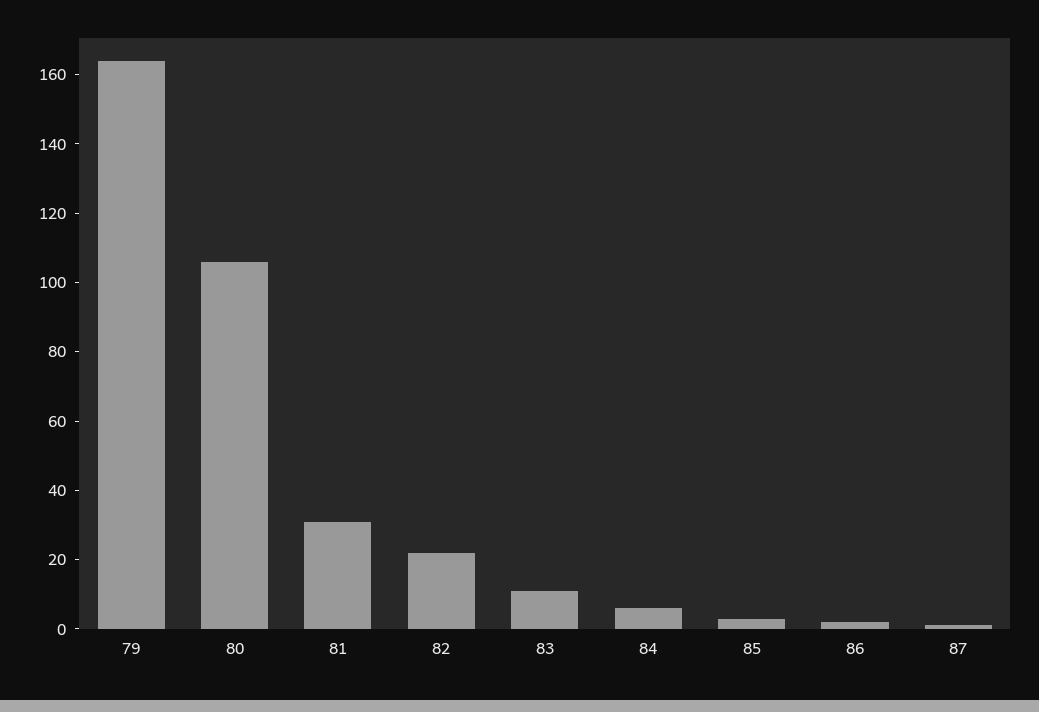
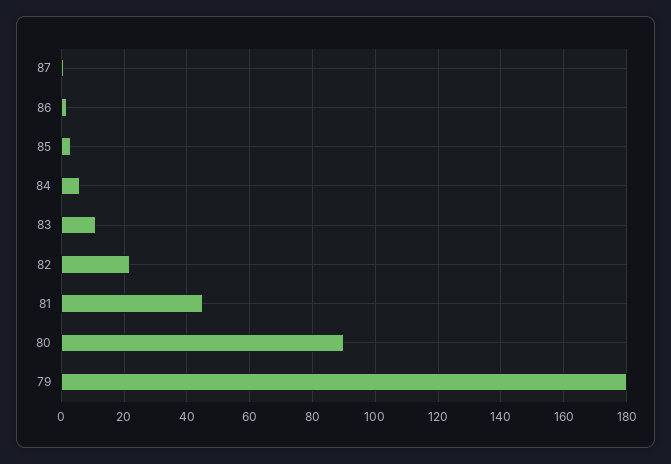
  {
-   "79": 165,
+   "79": 180,
-   "80": 105,
+   "80": 90,
-   "81": 30,
+   "81": 45,
    "82": 20,
    "83": 10,
    "84": 5,
    "85": 5,
    "86": 0,
    "87": 0
  }

